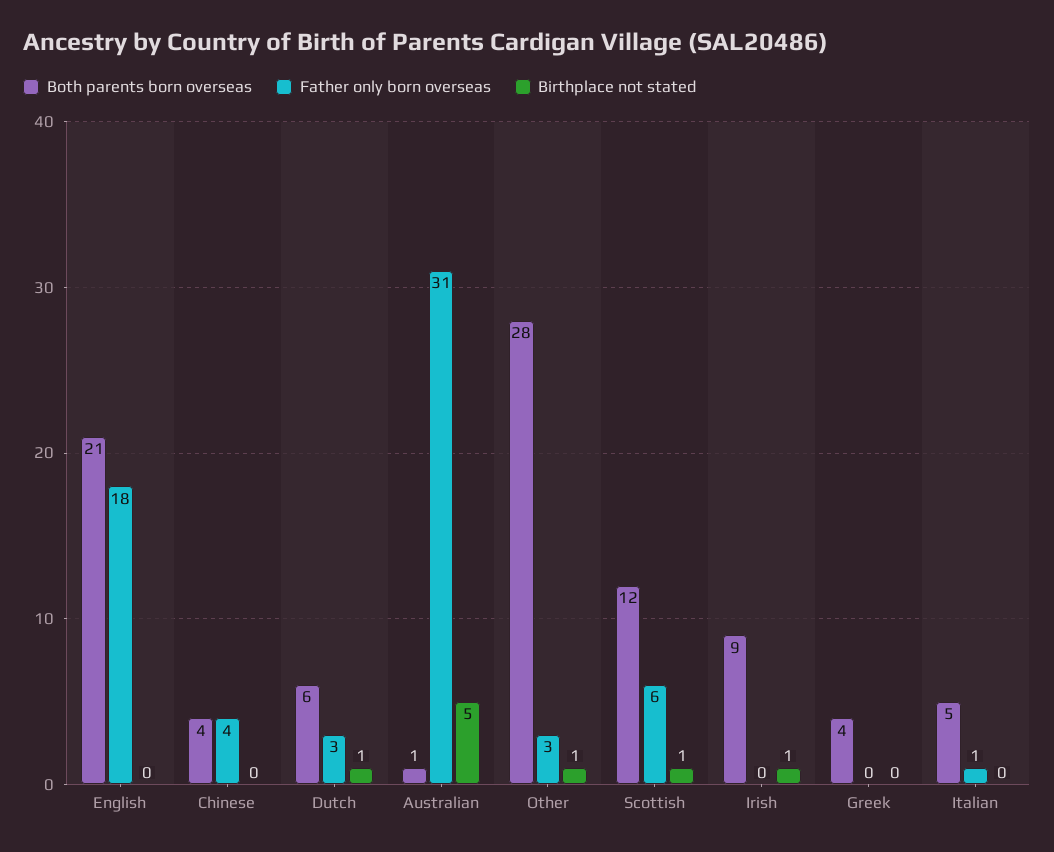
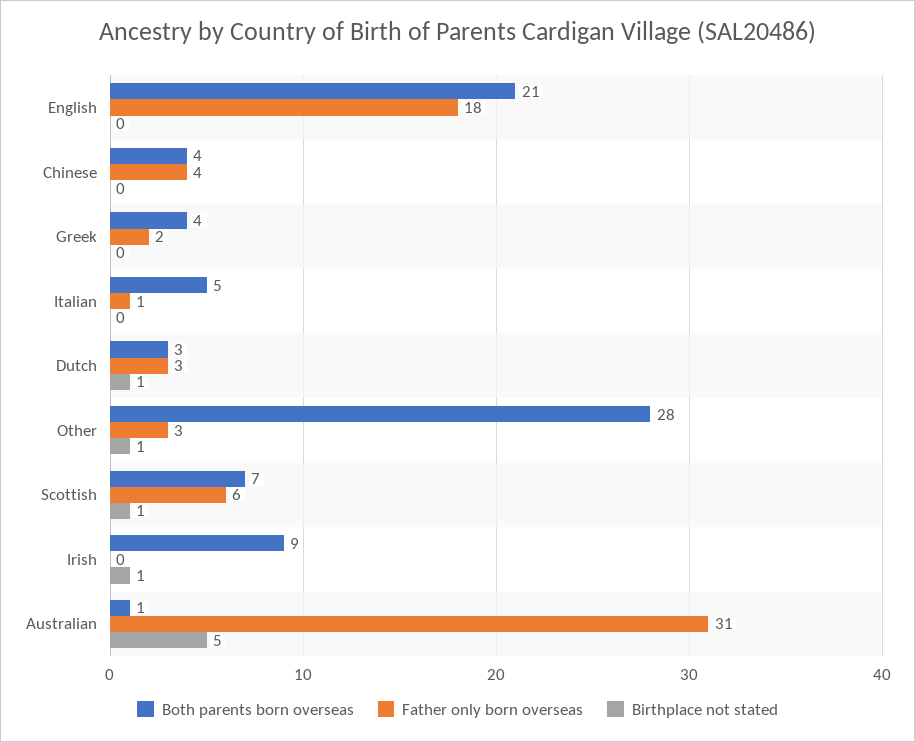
  {
    "Both parents born overseas": {
      "English": 21,
      "Chinese": 4,
-     "Dutch": 6,
+     "Dutch": 3,
      "Australian": 1,
      "Other": 28,
-     "Scottish": 12,
+     "Scottish": 7,
      "Irish": 9,
      "Greek": 4,
      "Italian": 5
    },
    "Father only born overseas": {
      "English": 18,
      "Chinese": 4,
      "Dutch": 3,
      "Australian": 31,
      "Other": 3,
      "Scottish": 6,
      "Irish": 0,
-     "Greek": 0,
+     "Greek": 2,
      "Italian": 1
    },
    "Birthplace not stated": {
      "English": 0,
      "Chinese": 0,
      "Dutch": 1,
      "Australian": 5,
      "Other": 1,
      "Scottish": 1,
      "Irish": 1,
      "Greek": 0,
      "Italian": 0
    }
  }

